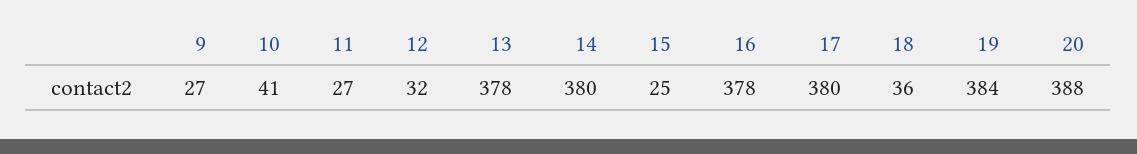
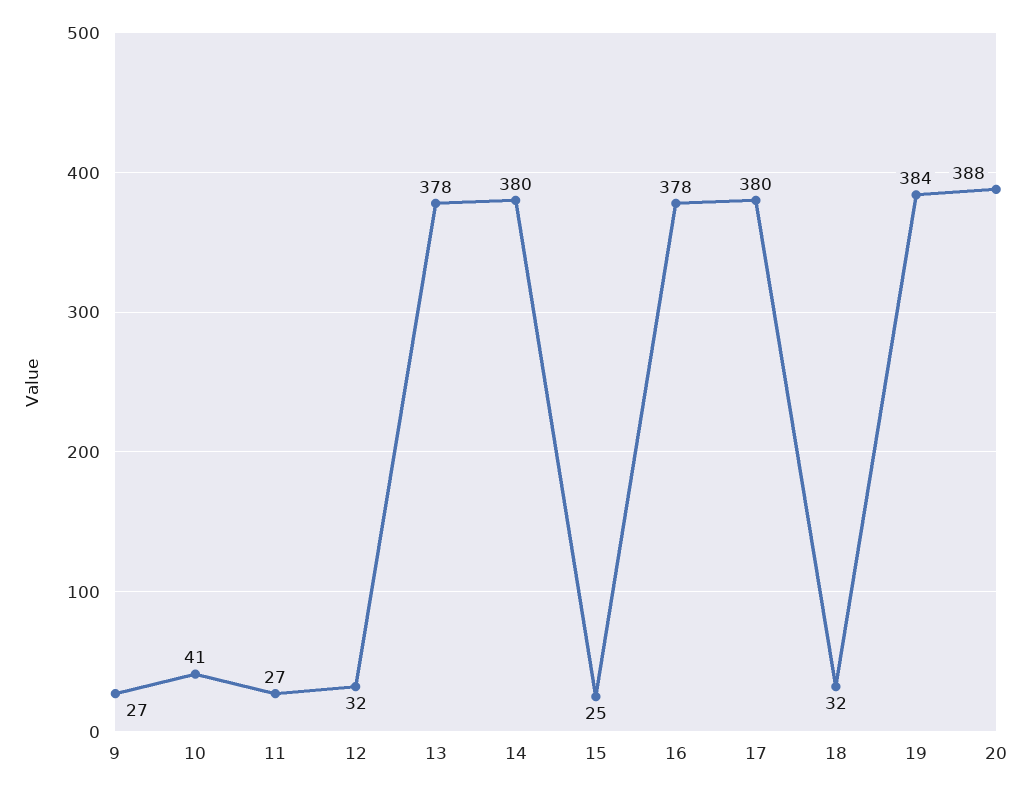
  {
    "9": 27,
    "10": 41,
    "11": 27,
    "12": 32,
    "13": 378,
    "14": 380,
    "15": 25,
    "16": 378,
    "17": 380,
-   "18": 36,
+   "18": 32,
    "19": 384,
    "20": 388
  }

